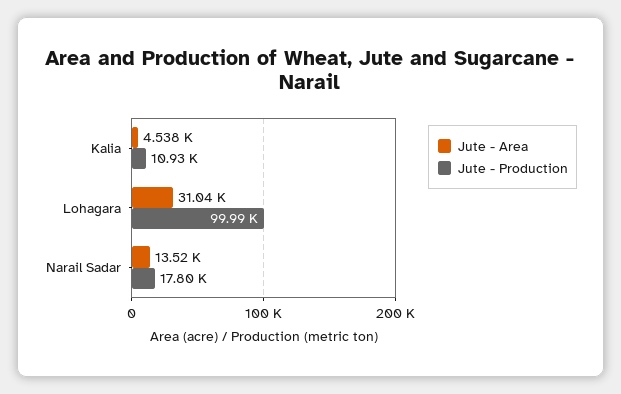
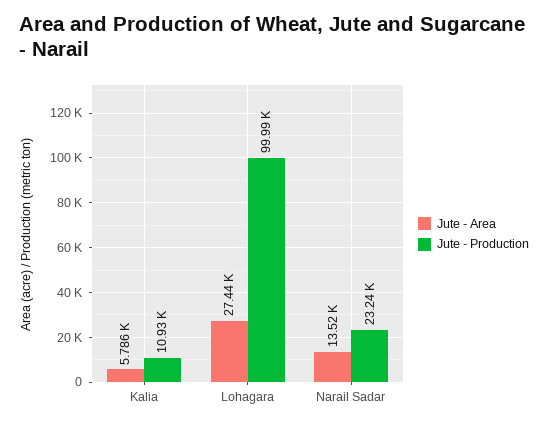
  {
    "Jute - Area": {
-     "Kalia": 4538,
+     "Kalia": 5786,
-     "Lohagara": 31040,
+     "Lohagara": 27440,
      "Narail Sadar": 13520
    },
    "Jute - Production": {
      "Kalia": 10930,
      "Lohagara": 99990,
-     "Narail Sadar": 17800
+     "Narail Sadar": 23240
    }
  }

